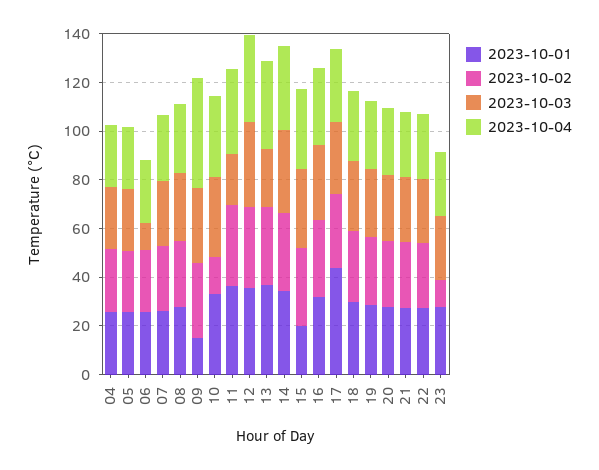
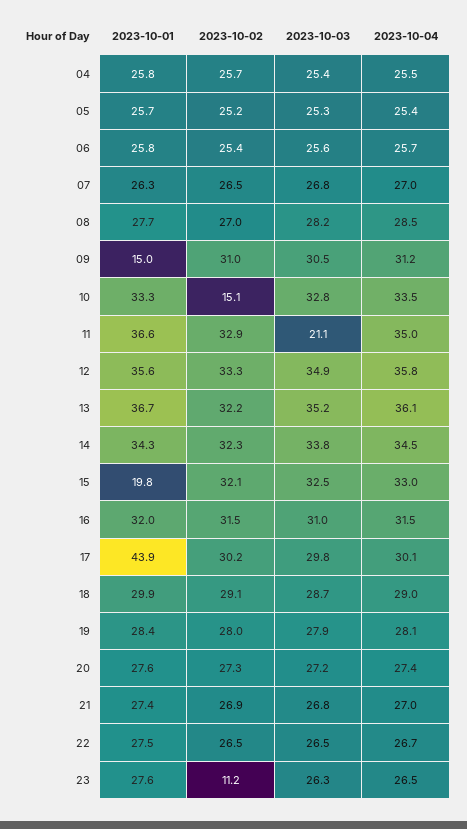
  {
    "2023-10-01": {
      "04": 25.8,
      "05": 25.7,
      "06": 25.8,
      "07": 26.3,
      "08": 27.7,
      "09": 15,
      "10": 33.3,
      "11": 36.6,
      "12": 35.6,
      "13": 36.7,
      "14": 34.3,
      "15": 19.8,
      "16": 32,
      "17": 43.9,
      "18": 29.9,
      "19": 28.4,
      "20": 27.6,
      "21": 27.4,
      "22": 27.5,
      "23": 27.6
    },
    "2023-10-02": {
      "04": 25.7,
      "05": 25.2,
      "06": 25.4,
      "07": 26.5,
      "08": 27,
      "09": 31,
      "10": 15.1,
      "11": 32.9,
      "12": 33.3,
      "13": 32.2,
      "14": 32.3,
      "15": 32.1,
      "16": 31.5,
      "17": 30.2,
      "18": 29.1,
      "19": 28,
      "20": 27.3,
      "21": 26.9,
      "22": 26.5,
      "23": 11.2
    },
    "2023-10-03": {
      "04": 25.4,
      "05": 25.3,
-     "06": 10,
+     "06": 25.6,
      "07": 26.8,
      "08": 28.2,
      "09": 30.5,
      "10": 32.8,
      "11": 21.1,
      "12": 34.9,
-     "13": 25,
+     "13": 35.2,
      "14": 33.8,
      "15": 32.5,
      "16": 31,
      "17": 29.8,
      "18": 28.7,
      "19": 27.9,
      "20": 27.2,
      "21": 26.8,
      "22": 26.5,
      "23": 26.3
    },
    "2023-10-04": {
      "04": 25.5,
      "05": 25.4,
      "06": 25.7,
      "07": 27,
      "08": 28.5,
-     "09": 45,
+     "09": 31.2,
      "10": 33.5,
      "11": 35,
      "12": 35.8,
      "13": 36.1,
      "14": 34.5,
      "15": 33,
      "16": 31.5,
      "17": 30.1,
      "18": 29,
      "19": 28.1,
      "20": 27.4,
      "21": 27,
      "22": 26.7,
      "23": 26.5
    }
  }

